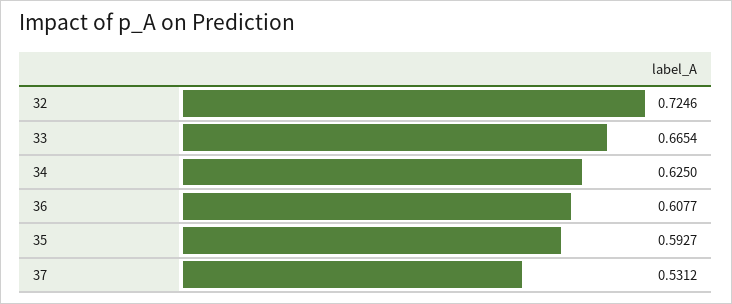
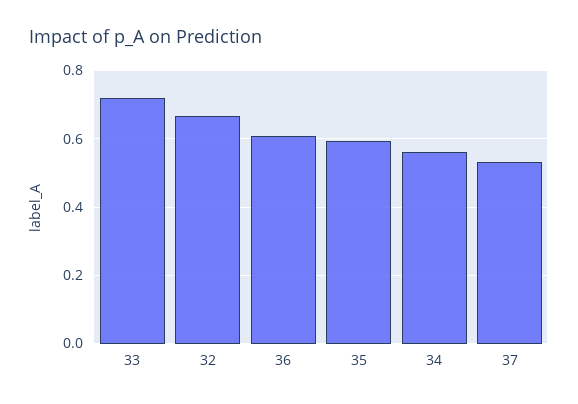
  {
-   "32": 0.7246,
+   "32": 0.66,
-   "33": 0.6654,
+   "33": 0.72,
-   "34": 0.625,
+   "34": 0.56,
    "36": 0.6077,
    "35": 0.5927,
    "37": 0.5312
  }

